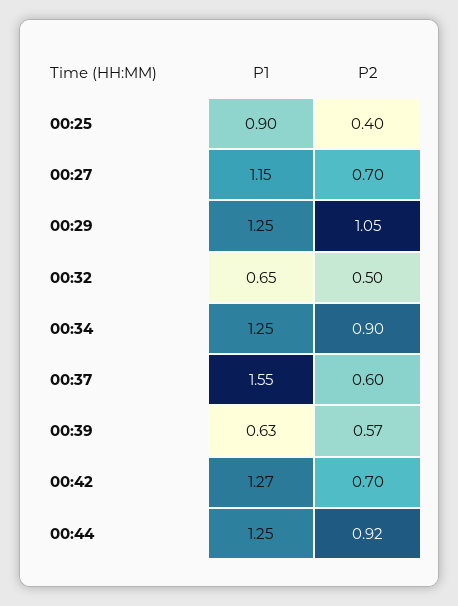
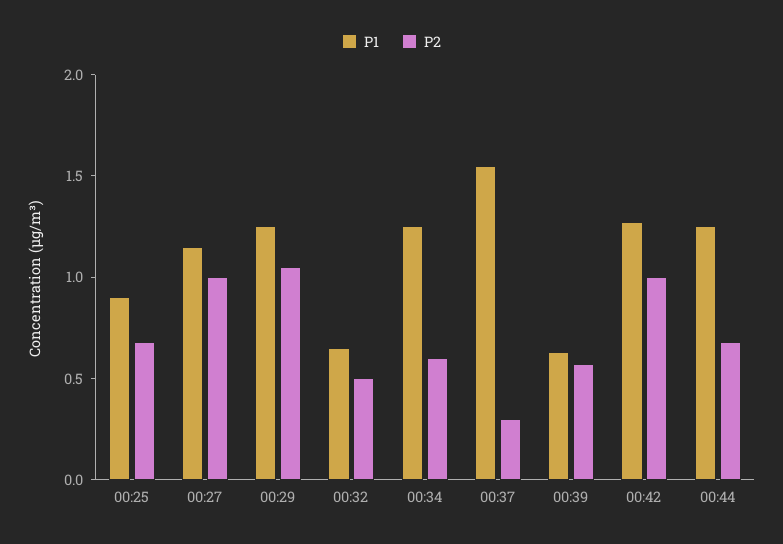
  {
    "P1": {
      "00:25": 0.9,
      "00:27": 1.15,
      "00:29": 1.25,
      "00:32": 0.65,
      "00:34": 1.25,
      "00:37": 1.55,
      "00:39": 0.63,
      "00:42": 1.27,
      "00:44": 1.25
    },
    "P2": {
-     "00:25": 0.4,
+     "00:25": 0.7,
-     "00:27": 0.7,
+     "00:27": 1,
      "00:29": 1.05,
      "00:32": 0.5,
-     "00:34": 0.9,
+     "00:34": 0.6,
-     "00:37": 0.6,
+     "00:37": 0.3,
      "00:39": 0.57,
-     "00:42": 0.7,
+     "00:42": 1,
-     "00:44": 0.92
+     "00:44": 0.7
    }
  }

